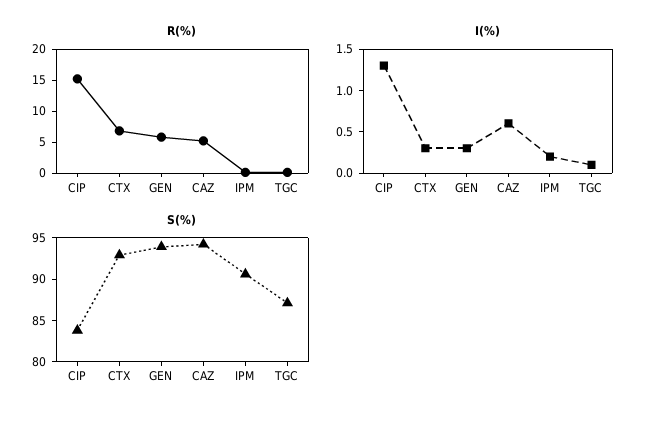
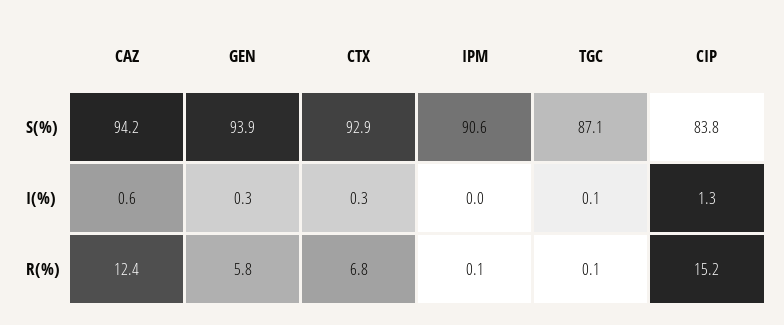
  {
    "R(%)": {
      "CIP": 15.2,
      "CTX": 6.8,
      "GEN": 5.8,
-     "CAZ": 5,
+     "CAZ": 12.4,
      "IPM": 0.1,
      "TGC": 0.1
    },
    "I(%)": {
      "CIP": 1.3,
      "CTX": 0.3,
      "GEN": 0.3,
      "CAZ": 0.6,
-     "IPM": 0.2,
+     "IPM": 0,
      "TGC": 0.1
    },
    "S(%)": {
      "CIP": 83.8,
      "CTX": 92.9,
      "GEN": 93.9,
      "CAZ": 94.2,
      "IPM": 90.6,
      "TGC": 87.1
    }
  }

